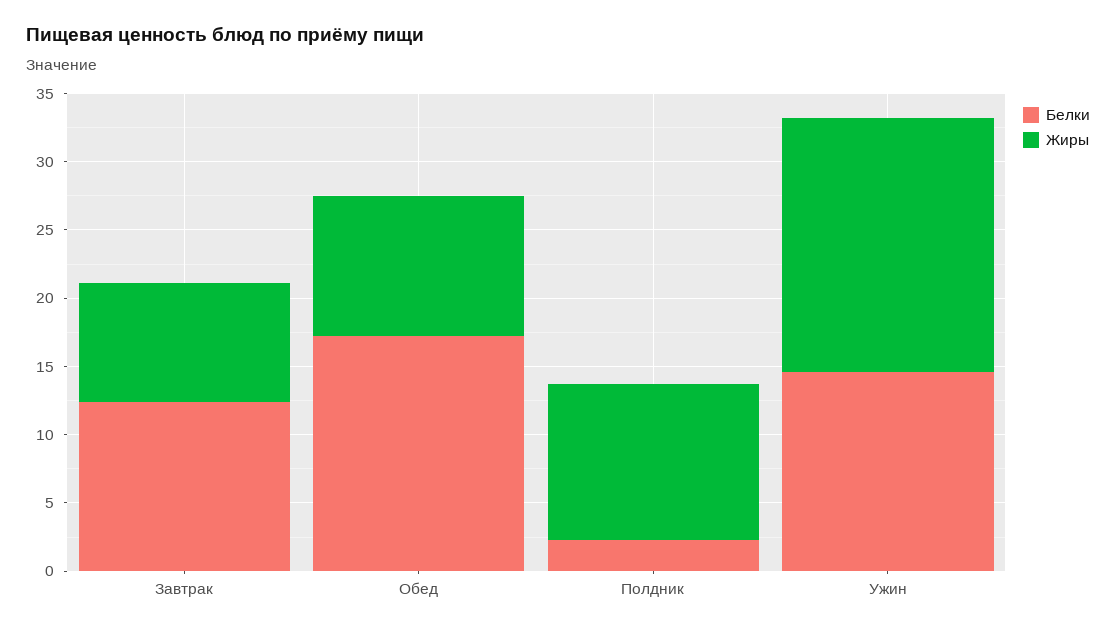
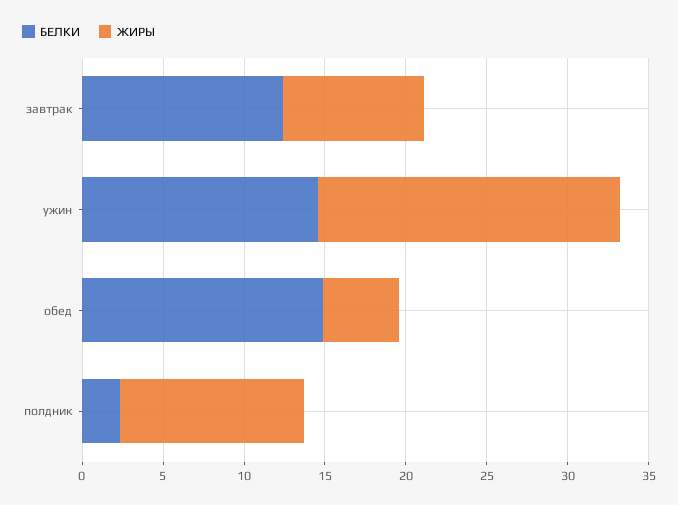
  {
    "Белки": {
      "Завтрак": 12,
-     "Обед": 17,
+     "Обед": 15,
      "Полдник": 2,
      "Ужин": 15
    },
    "Жиры": {
      "Завтрак": 9,
-     "Обед": 10,
+     "Обед": 5,
      "Полдник": 11,
      "Ужин": 19
    }
  }

